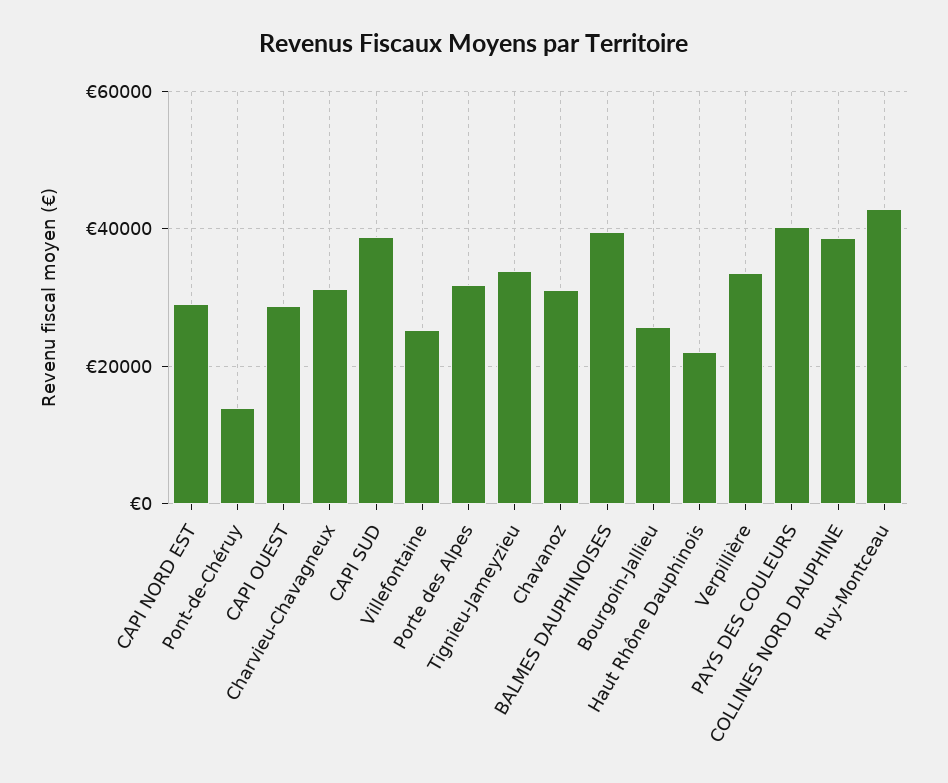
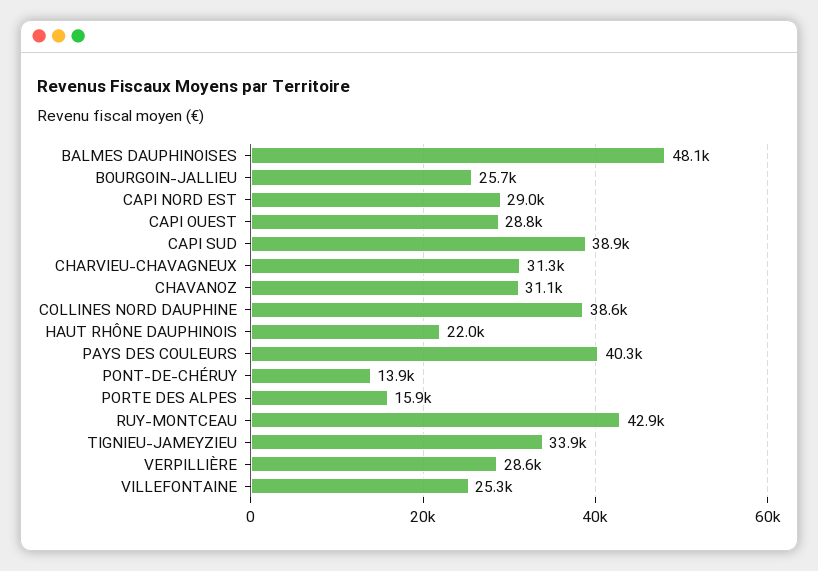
  {
    "CAPI NORD EST": 29000,
    "Pont-de-Chéruy": 13900,
    "CAPI OUEST": 28800,
    "Charvieu-Chavagneux": 31300,
    "CAPI SUD": 38900,
    "Villefontaine": 25300,
-   "Porte des Alpes": 32000,
+   "Porte des Alpes": 15900,
    "Tignieu-Jameyzieu": 33900,
    "Chavanoz": 31100,
-   "BALMES DAUPHINOISES": 40000,
+   "BALMES DAUPHINOISES": 48100,
    "Bourgoin-Jallieu": 25700,
    "Haut Rhône Dauphinois": 22000,
-   "Verpillière": 34000,
+   "Verpillière": 28600,
    "PAYS DES COULEURS": 40300,
    "COLLINES NORD DAUPHINE": 38600,
    "Ruy-Montceau": 42900
  }

